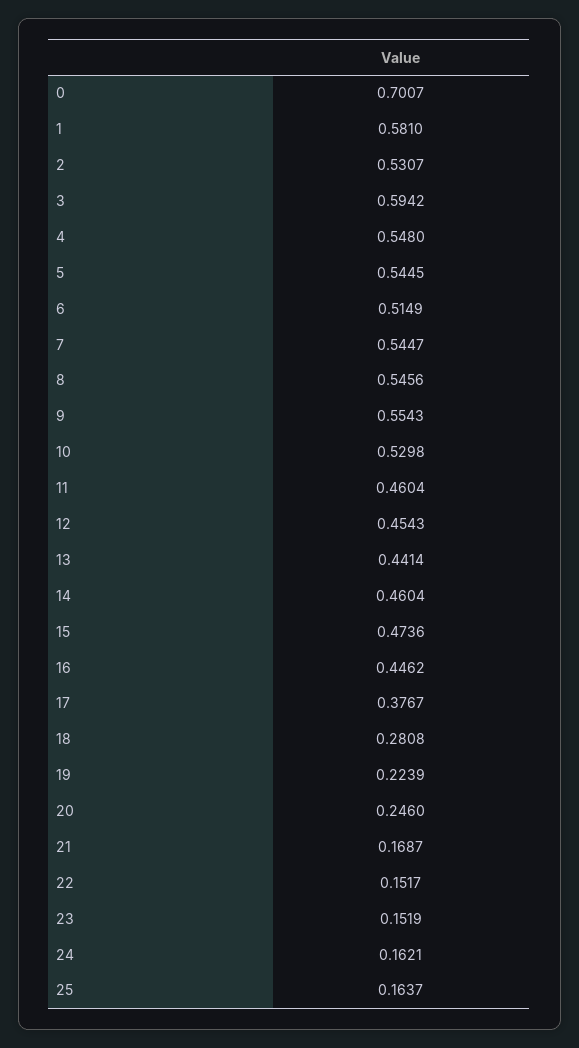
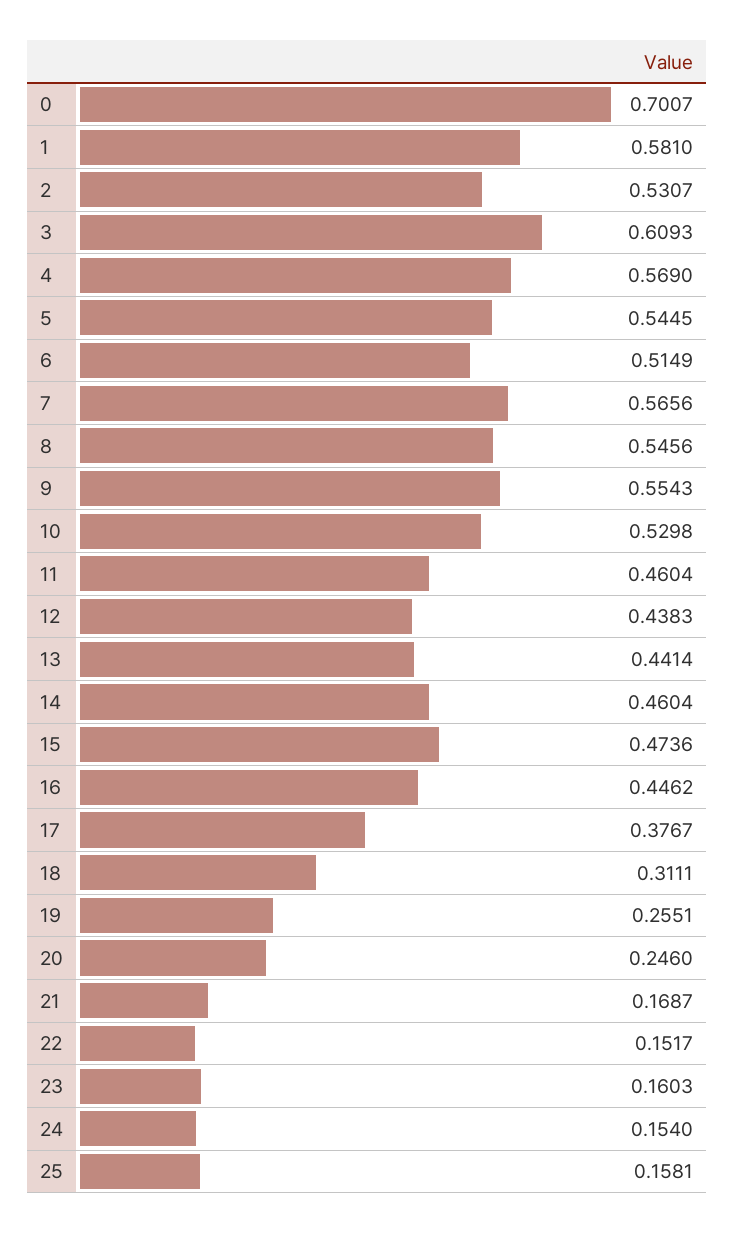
  {
    "0": 0.7007,
    "1": 0.581,
    "2": 0.5307,
-   "3": 0.5942,
+   "3": 0.6093,
-   "4": 0.548,
+   "4": 0.569,
    "5": 0.5445,
    "6": 0.5149,
-   "7": 0.5447,
+   "7": 0.5656,
    "8": 0.5456,
    "9": 0.5543,
    "10": 0.5298,
    "11": 0.4604,
-   "12": 0.4543,
+   "12": 0.4383,
    "13": 0.4414,
    "14": 0.4604,
    "15": 0.4736,
    "16": 0.4462,
    "17": 0.3767,
-   "18": 0.2808,
+   "18": 0.3111,
-   "19": 0.2239,
+   "19": 0.2551,
    "20": 0.246,
    "21": 0.1687,
    "22": 0.1517,
-   "23": 0.1519,
+   "23": 0.1603,
-   "24": 0.1621,
+   "24": 0.154,
-   "25": 0.1637
+   "25": 0.1581
  }

